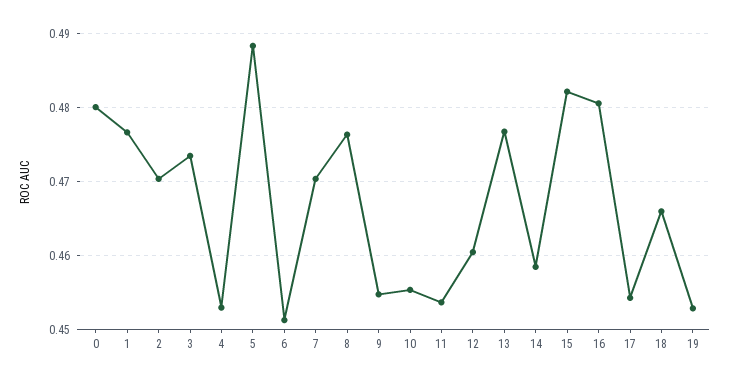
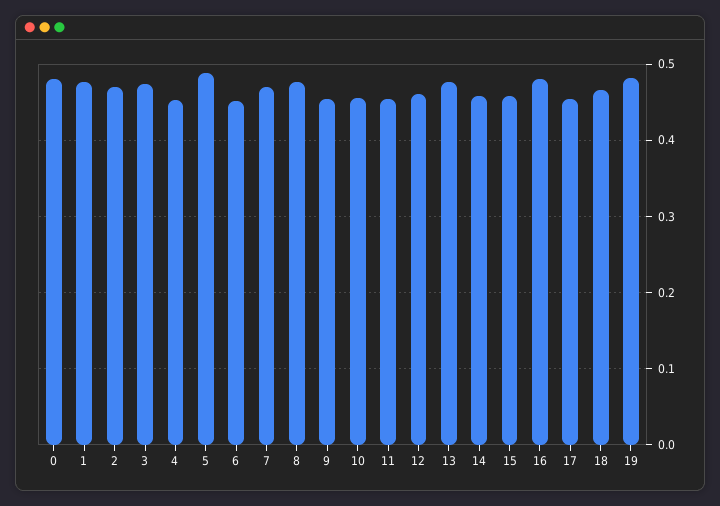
  {
    "0": 0.48,
    "1": 0.477,
    "2": 0.47,
    "3": 0.474,
    "4": 0.453,
    "5": 0.488,
    "6": 0.451,
    "7": 0.47,
    "8": 0.476,
    "9": 0.455,
    "10": 0.455,
    "11": 0.454,
    "12": 0.461,
    "13": 0.477,
    "14": 0.459,
-   "15": 0.482,
+   "15": 0.46,
    "16": 0.481,
    "17": 0.454,
    "18": 0.466,
-   "19": 0.453
+   "19": 0.48
  }

